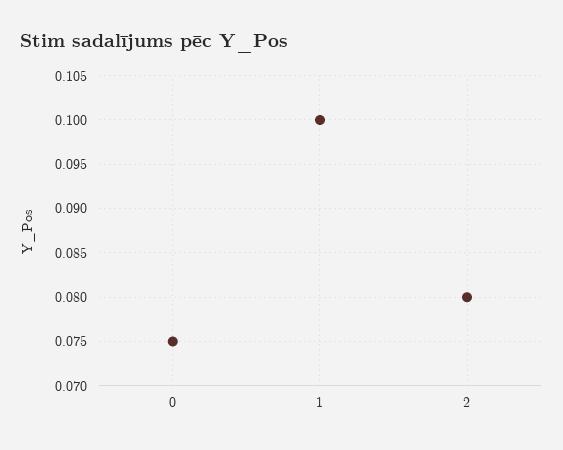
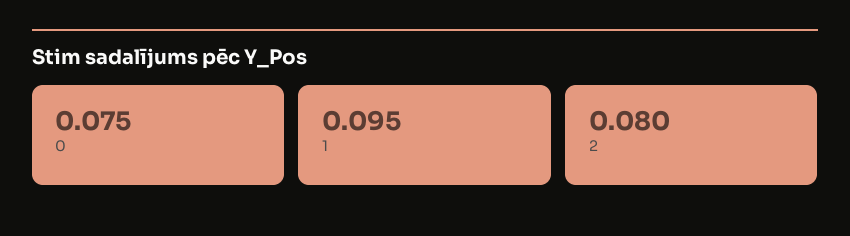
  {
    "0": 0.075,
-   "1": 0.1,
+   "1": 0.095,
    "2": 0.08
  }

